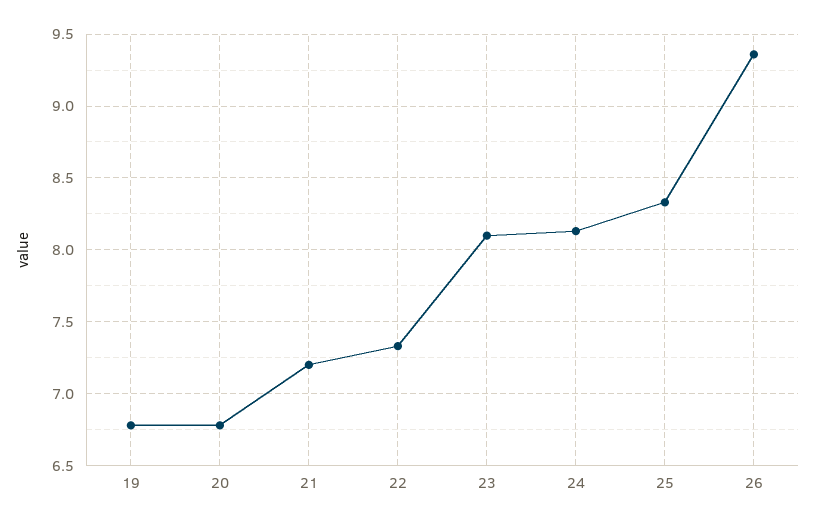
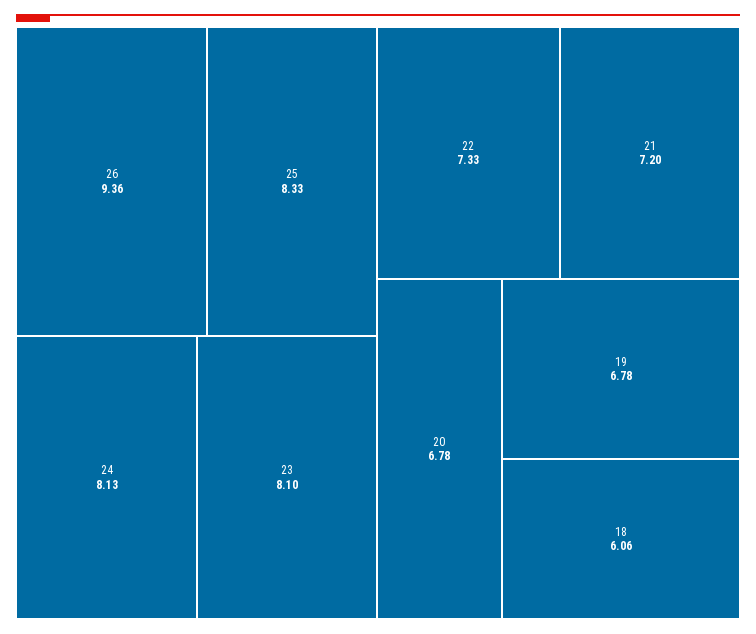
  {
    "19": 6.78,
    "20": 6.78,
    "21": 7.2,
    "22": 7.33,
    "23": 8.1,
    "24": 8.13,
    "25": 8.33,
-   "26": 9.36
+   "26": 9.36,
+   "18": 6.06
  }

